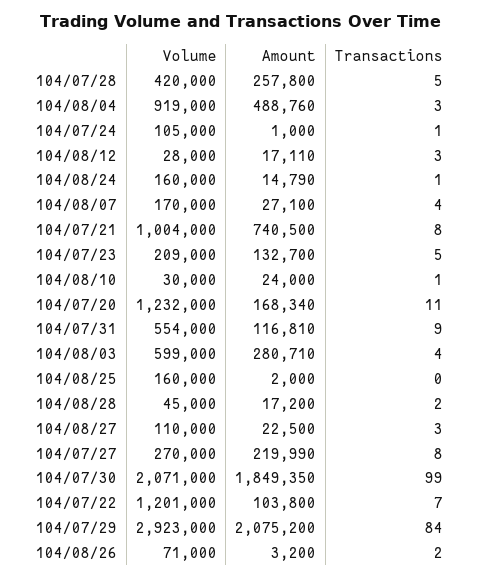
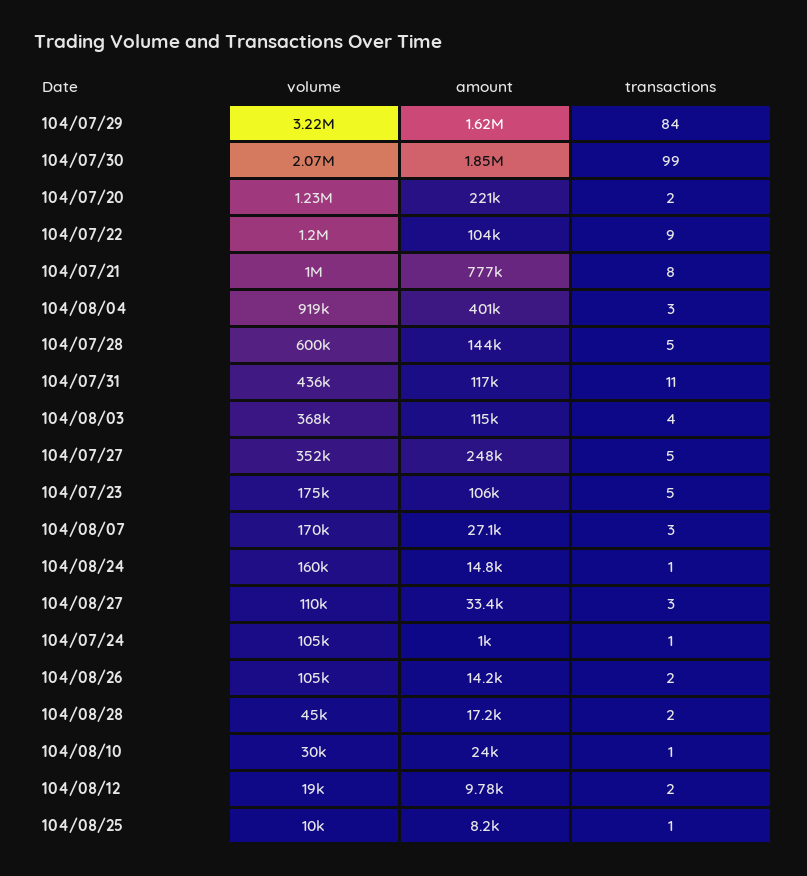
  {
    "Volume": {
-     "104/07/28": 420000,
+     "104/07/28": 600000,
      "104/08/04": 919000,
      "104/07/24": 105000,
-     "104/08/12": 28000,
+     "104/08/12": 19000,
      "104/08/24": 160000,
      "104/08/07": 170000,
      "104/07/21": 1004000,
-     "104/07/23": 209000,
+     "104/07/23": 175000,
      "104/08/10": 30000,
      "104/07/20": 1232000,
-     "104/07/31": 554000,
+     "104/07/31": 436000,
-     "104/08/03": 599000,
+     "104/08/03": 368000,
-     "104/08/25": 160000,
+     "104/08/25": 10000,
      "104/08/28": 45000,
      "104/08/27": 110000,
-     "104/07/27": 270000,
+     "104/07/27": 352000,
      "104/07/30": 2071000,
      "104/07/22": 1201000,
-     "104/07/29": 2923000,
+     "104/07/29": 3220000,
-     "104/08/26": 71000
+     "104/08/26": 105000
    },
    "Amount": {
-     "104/07/28": 257800,
+     "104/07/28": 144000,
-     "104/08/04": 488760,
+     "104/08/04": 401000,
      "104/07/24": 1000,
-     "104/08/12": 17110,
+     "104/08/12": 9780,
      "104/08/24": 14790,
      "104/08/07": 27100,
-     "104/07/21": 740500,
+     "104/07/21": 777000,
-     "104/07/23": 132700,
+     "104/07/23": 106000,
      "104/08/10": 24000,
-     "104/07/20": 168340,
+     "104/07/20": 221000,
      "104/07/31": 116810,
-     "104/08/03": 280710,
+     "104/08/03": 115000,
-     "104/08/25": 2000,
+     "104/08/25": 8200,
      "104/08/28": 17200,
-     "104/08/27": 22500,
+     "104/08/27": 33400,
-     "104/07/27": 219990,
+     "104/07/27": 248000,
      "104/07/30": 1849350,
      "104/07/22": 103800,
-     "104/07/29": 2075200,
+     "104/07/29": 1620000,
-     "104/08/26": 3200
+     "104/08/26": 14200
    },
    "Transactions": {
      "104/07/28": 5,
      "104/08/04": 3,
      "104/07/24": 1,
-     "104/08/12": 3,
+     "104/08/12": 2,
      "104/08/24": 1,
-     "104/08/07": 4,
+     "104/08/07": 3,
      "104/07/21": 8,
      "104/07/23": 5,
      "104/08/10": 1,
-     "104/07/20": 11,
+     "104/07/20": 2,
-     "104/07/31": 9,
+     "104/07/31": 11,
      "104/08/03": 4,
-     "104/08/25": 0,
+     "104/08/25": 1,
      "104/08/28": 2,
      "104/08/27": 3,
-     "104/07/27": 8,
+     "104/07/27": 5,
      "104/07/30": 99,
-     "104/07/22": 7,
+     "104/07/22": 9,
      "104/07/29": 84,
      "104/08/26": 2
    }
  }

